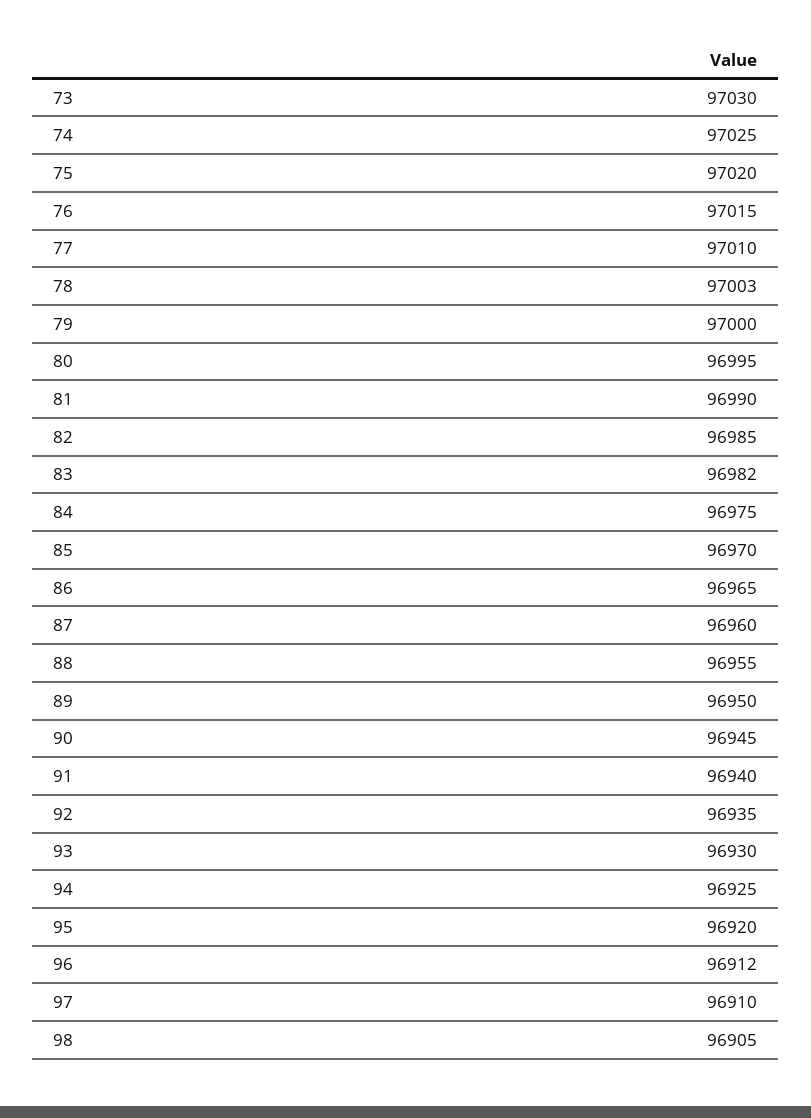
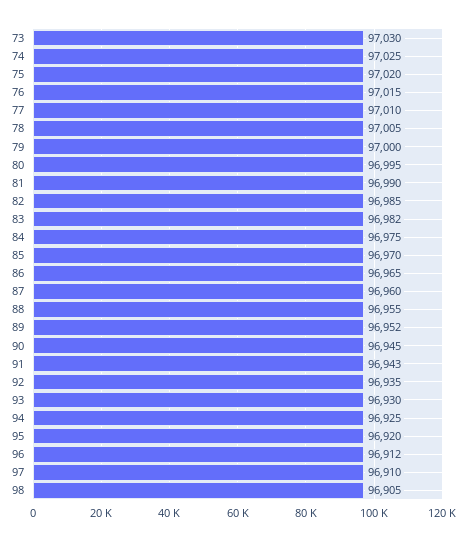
  {
    "73": 97030,
    "74": 97025,
    "75": 97020,
    "76": 97015,
    "77": 97010,
-   "78": 97003,
+   "78": 97005,
    "79": 97000,
    "80": 96995,
    "81": 96990,
    "82": 96985,
    "83": 96982,
    "84": 96975,
    "85": 96970,
    "86": 96965,
    "87": 96960,
    "88": 96955,
-   "89": 96950,
+   "89": 96952,
    "90": 96945,
-   "91": 96940,
+   "91": 96943,
    "92": 96935,
    "93": 96930,
    "94": 96925,
    "95": 96920,
    "96": 96912,
    "97": 96910,
    "98": 96905
  }

